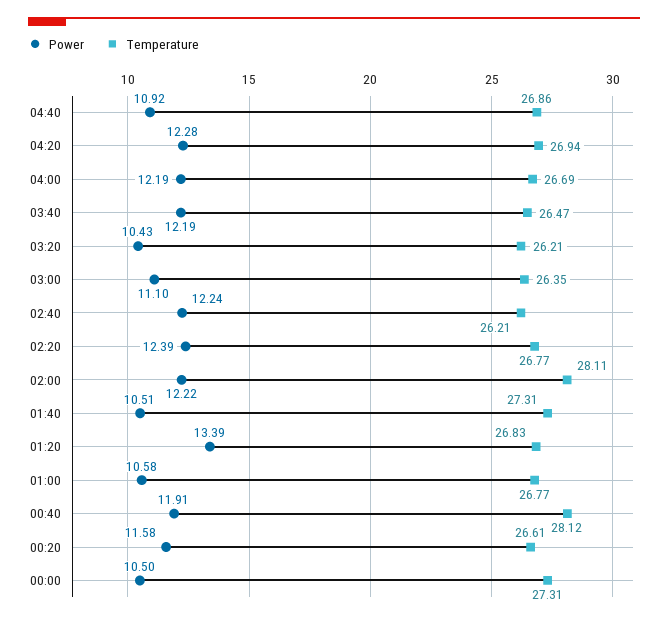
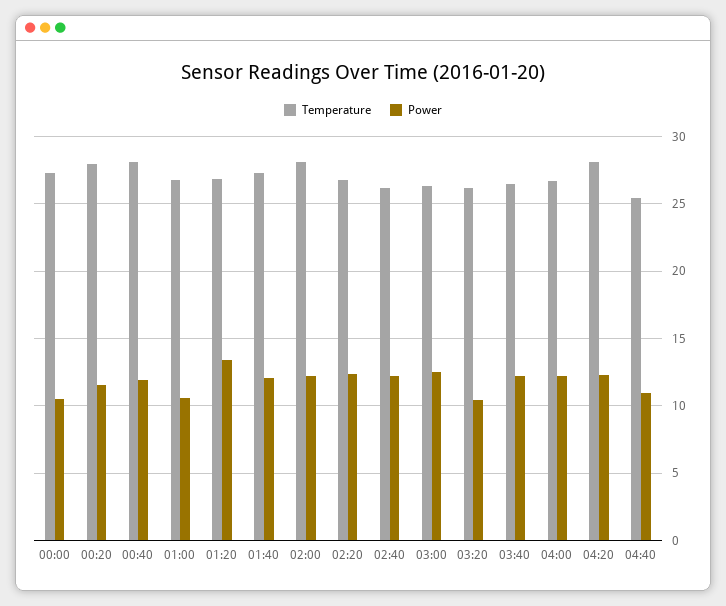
  {
    "Power": {
      "04:40": 10.92,
      "04:20": 12.28,
      "04:00": 12.19,
      "03:40": 12.19,
      "03:20": 10.43,
-     "03:00": 11.1,
+     "03:00": 12.5,
      "02:40": 12.24,
      "02:20": 12.39,
      "02:00": 12.22,
-     "01:40": 10.51,
+     "01:40": 12,
      "01:20": 13.39,
      "01:00": 10.58,
      "00:40": 11.91,
      "00:20": 11.58,
      "00:00": 10.5
    },
    "Temperature": {
-     "04:40": 26.86,
+     "04:40": 25.5,
-     "04:20": 26.94,
+     "04:20": 28,
      "04:00": 26.69,
      "03:40": 26.47,
      "03:20": 26.21,
      "03:00": 26.35,
      "02:40": 26.21,
      "02:20": 26.77,
      "02:00": 28.11,
      "01:40": 27.31,
      "01:20": 26.83,
      "01:00": 26.77,
      "00:40": 28.12,
-     "00:20": 26.61,
+     "00:20": 28,
      "00:00": 27.31
    }
  }

